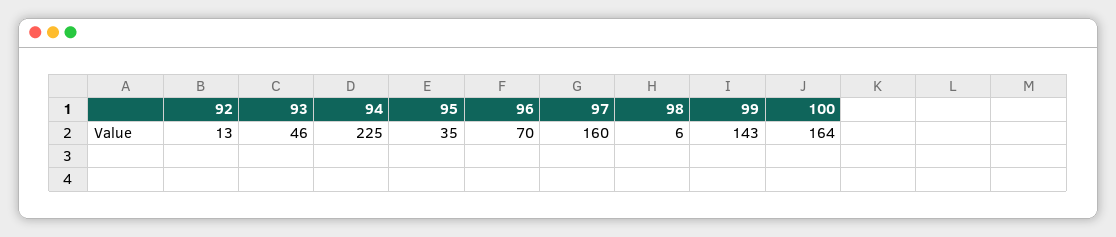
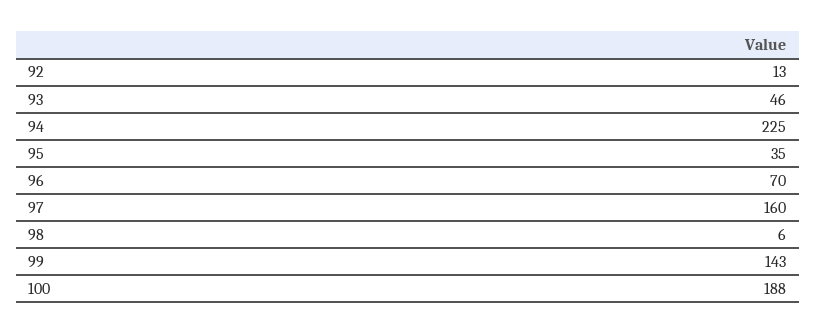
  {
    "92": 13,
    "93": 46,
    "94": 225,
    "95": 35,
    "96": 70,
    "97": 160,
    "98": 6,
    "99": 143,
-   "100": 164
+   "100": 188
  }

